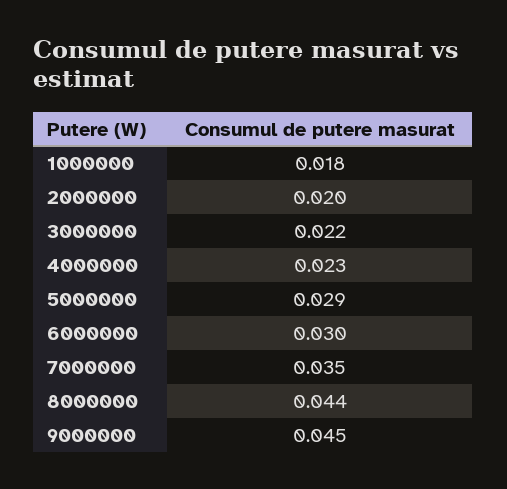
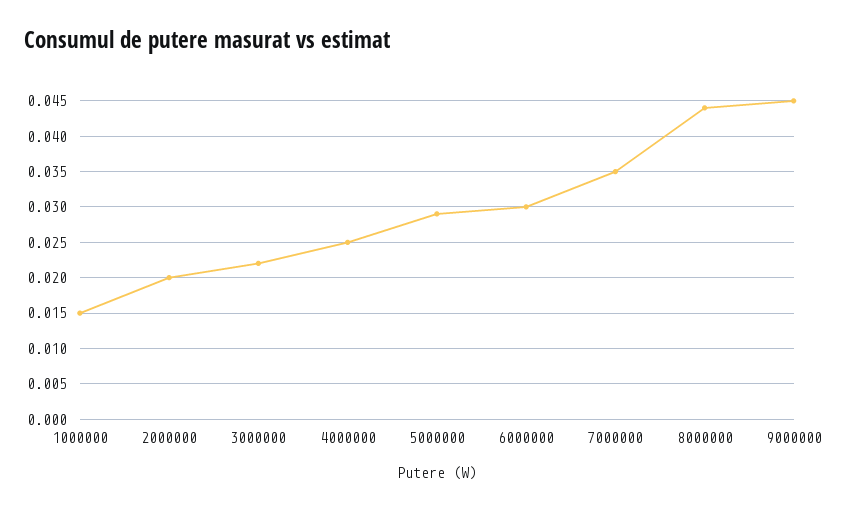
  {
-   "1000000": 0.018,
+   "1000000": 0.015,
    "2000000": 0.02,
    "3000000": 0.022,
-   "4000000": 0.023,
+   "4000000": 0.025,
    "5000000": 0.029,
    "6000000": 0.03,
    "7000000": 0.035,
    "8000000": 0.044,
    "9000000": 0.045
  }

